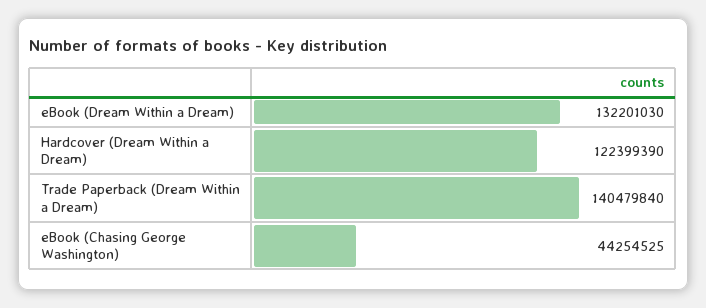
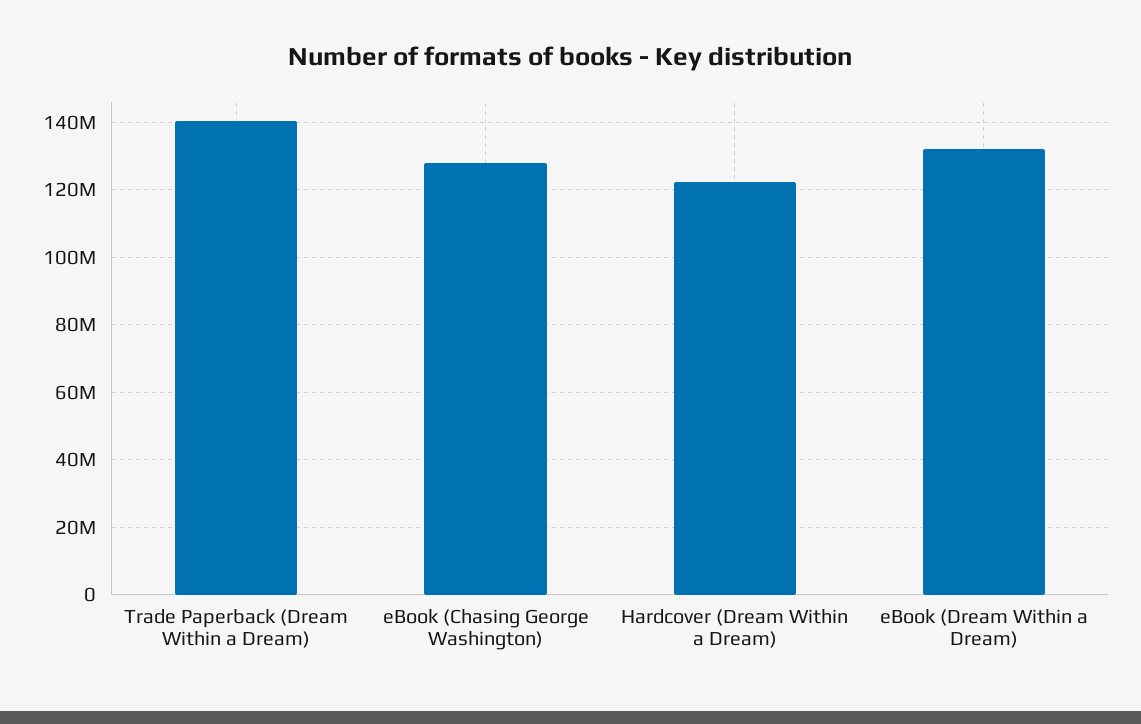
  {
    "eBook (Dream Within a Dream)": 132201030,
    "Hardcover (Dream Within a Dream)": 122399390,
    "Trade Paperback (Dream Within a Dream)": 140479840,
-   "eBook (Chasing George Washington)": 44254525
+   "eBook (Chasing George Washington)": 128000000
  }

